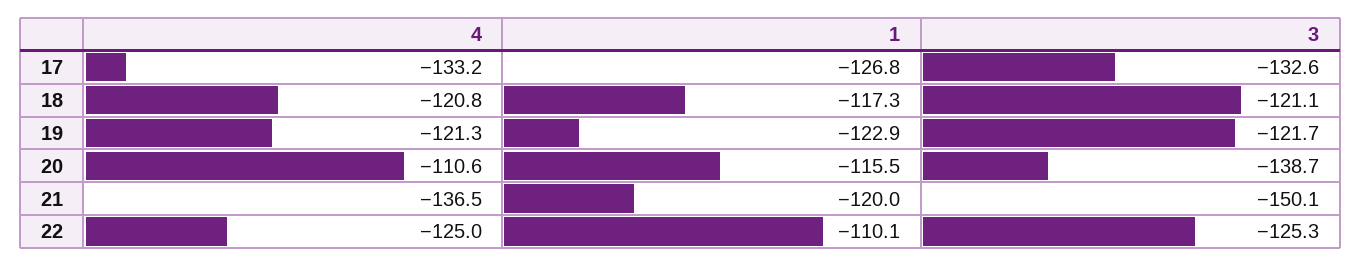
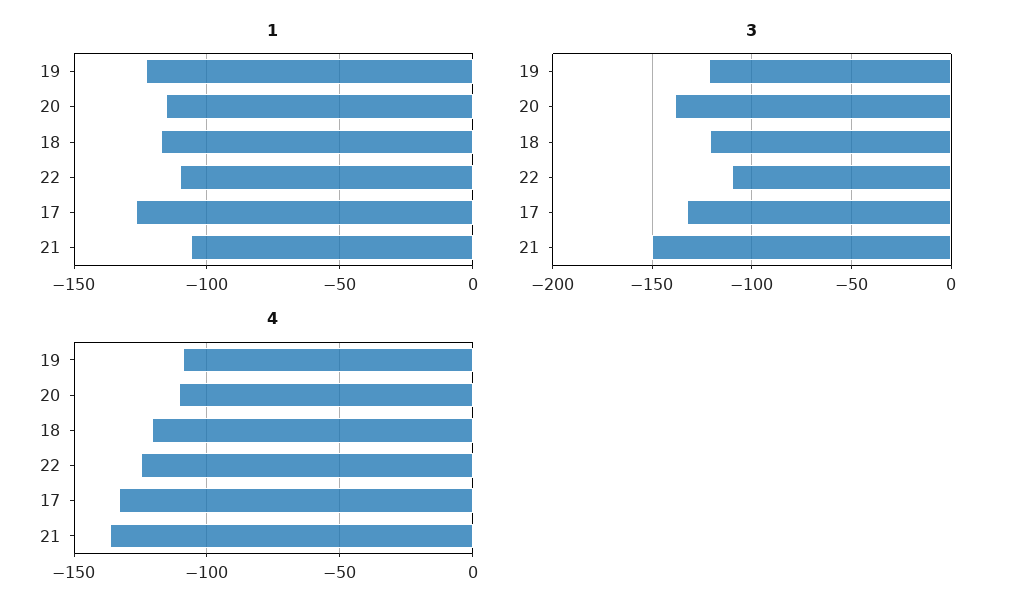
  {
    "4": {
      "17": -133.2,
      "18": -120.8,
-     "19": -121.3,
+     "19": -110,
      "20": -110.6,
      "21": -136.5,
      "22": -125
    },
    "1": {
      "17": -126.8,
      "18": -117.3,
      "19": -122.9,
      "20": -115.5,
-     "21": -120,
+     "21": -105,
      "22": -110.1
    },
    "3": {
      "17": -132.6,
      "18": -121.1,
      "19": -121.7,
      "20": -138.7,
      "21": -150.1,
-     "22": -125.3
+     "22": -110
    }
  }

